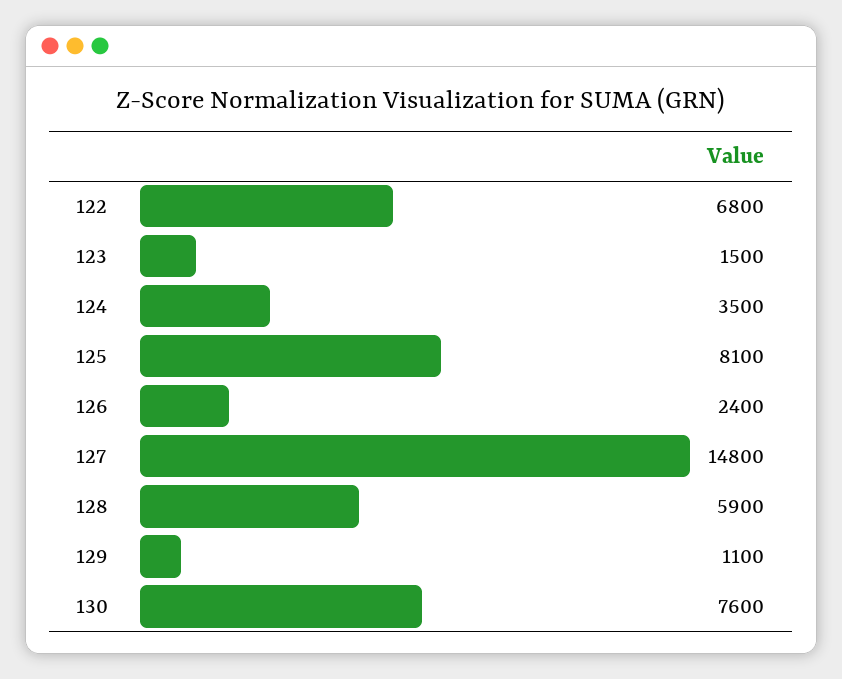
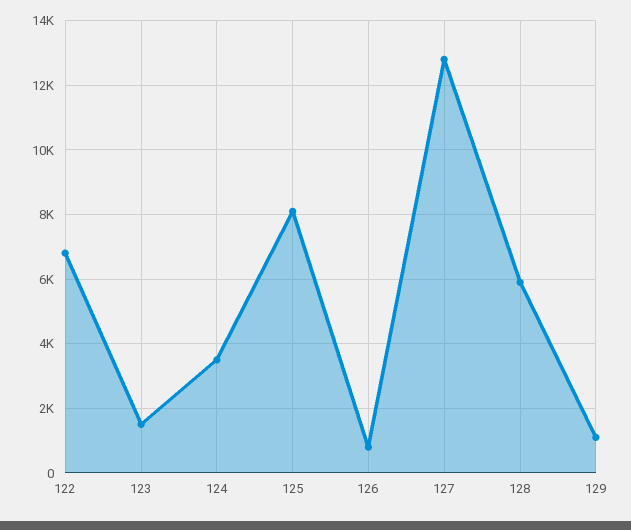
  {
    "122": 6800,
    "123": 1500,
    "124": 3500,
    "125": 8100,
-   "126": 2400,
+   "126": 800,
-   "127": 14800,
+   "127": 12800,
    "128": 5900,
-   "129": 1100,
+   "129": 1100
-   "130": 7600
  }

